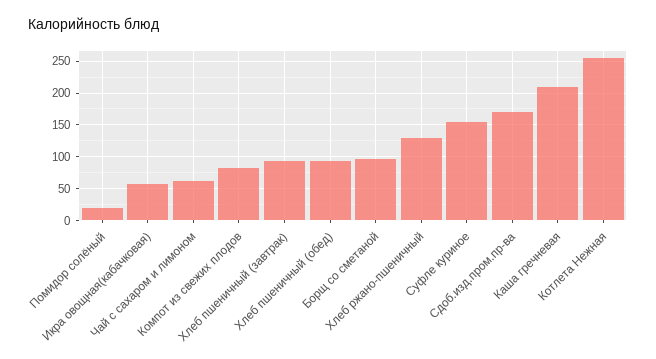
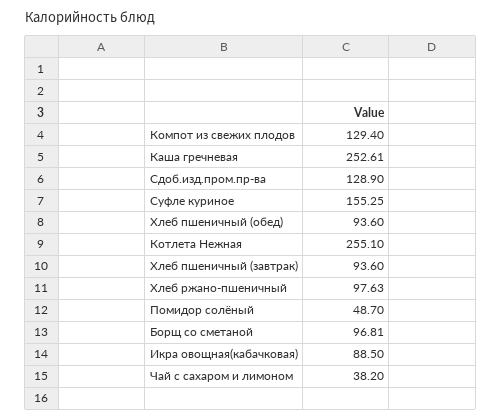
  {
-   "Помидор солёный": 20,
+   "Помидор солёный": 48.7,
-   "Икра овощная(кабачковая)": 60,
+   "Икра овощная(кабачковая)": 88.5,
-   "Чай с сахаром и лимоном": 60,
+   "Чай с сахаром и лимоном": 38.2,
-   "Компот из свежих плодов": 80,
+   "Компот из свежих плодов": 129.4,
    "Хлеб пшеничный (завтрак)": 93.6,
    "Хлеб пшеничный (обед)": 93.6,
    "Борщ со сметаной": 96.81,
-   "Хлеб ржано-пшеничный": 130,
+   "Хлеб ржано-пшеничный": 97.63,
    "Суфле куриное": 155.25,
-   "Сдоб.изд.пром.пр-ва": 170,
+   "Сдоб.изд.пром.пр-ва": 128.9,
-   "Каша гречневая": 210,
+   "Каша гречневая": 252.61,
    "Котлета Нежная": 255.1
  }

